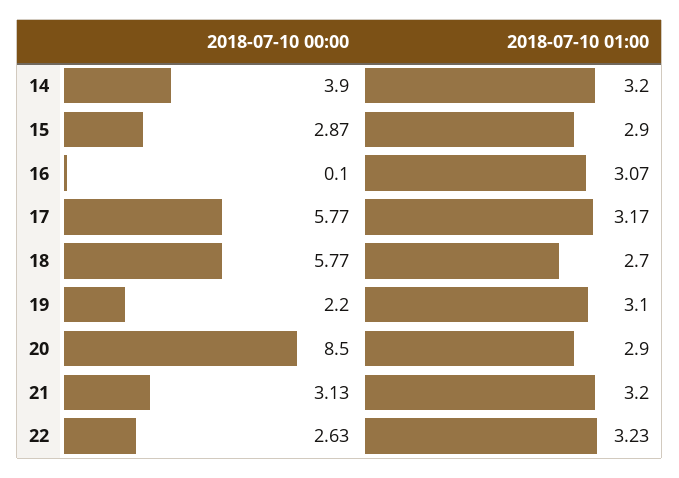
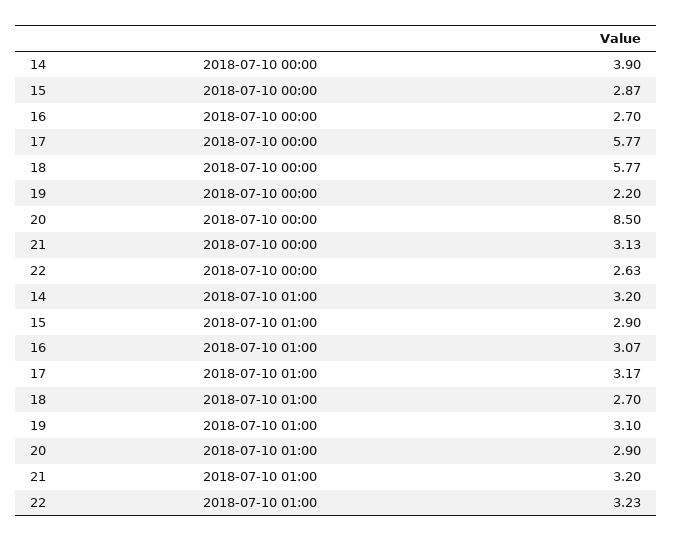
  {
    "2018-07-10 00:00": {
      "14": 3.9,
      "15": 2.87,
-     "16": 0.1,
+     "16": 2.7,
      "17": 5.77,
      "18": 5.77,
      "19": 2.2,
      "20": 8.5,
      "21": 3.13,
      "22": 2.63
    },
    "2018-07-10 01:00": {
      "14": 3.2,
      "15": 2.9,
      "16": 3.07,
      "17": 3.17,
      "18": 2.7,
      "19": 3.1,
      "20": 2.9,
      "21": 3.2,
      "22": 3.23
    }
  }

